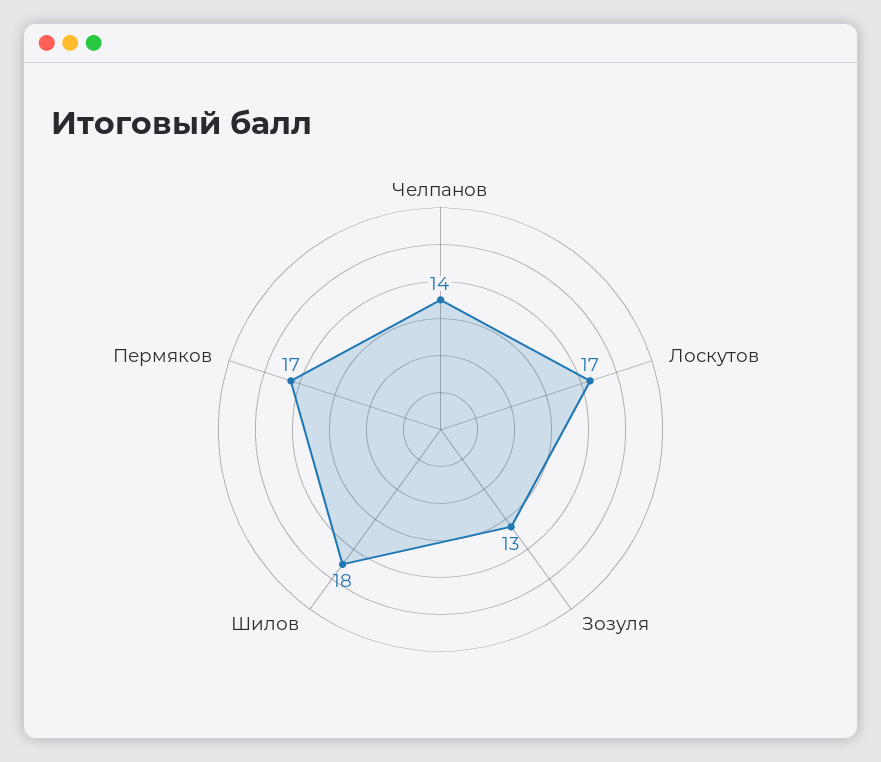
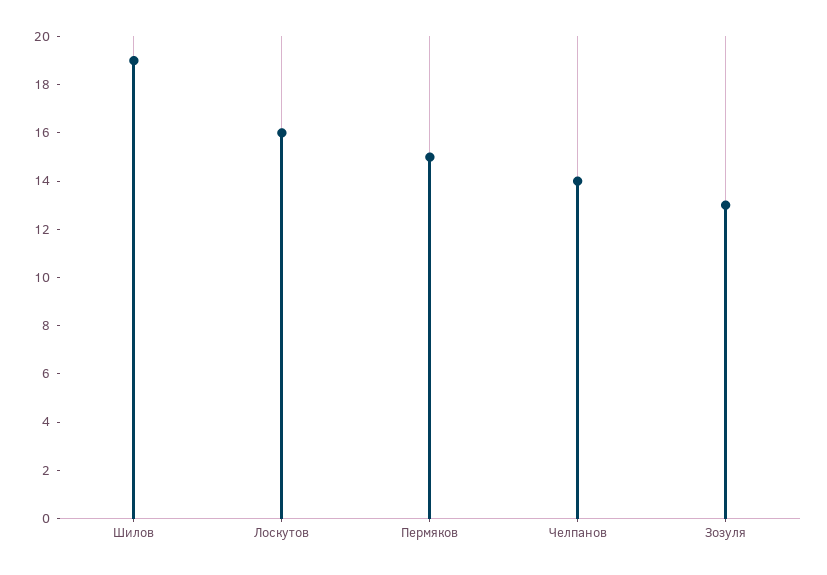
  {
    "Челпанов": 14,
-   "Лоскутов": 17,
+   "Лоскутов": 16,
    "Зозуля": 13,
-   "Шилов": 18,
+   "Шилов": 19,
-   "Пермяков": 17
+   "Пермяков": 15
  }

